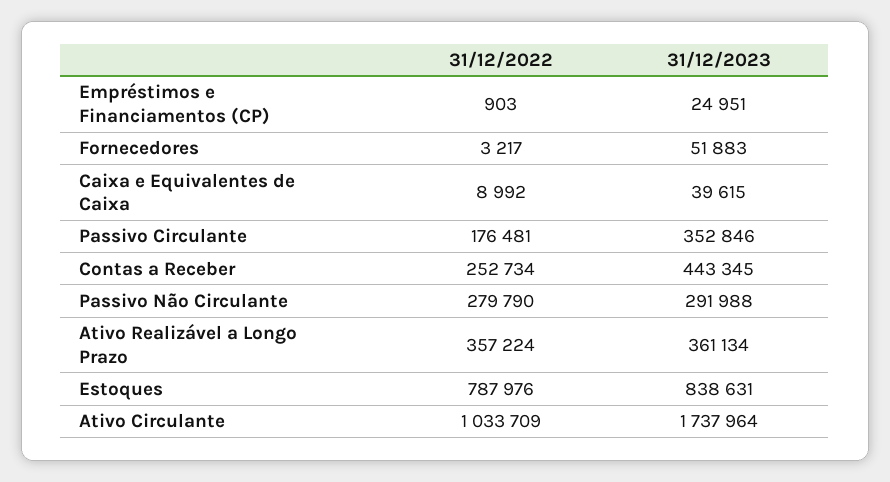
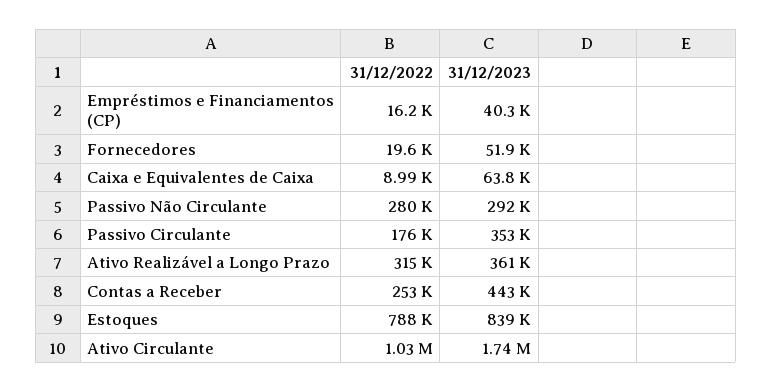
  {
    "31/12/2022": {
-     "Empréstimos e Financiamentos (CP)": 903,
+     "Empréstimos e Financiamentos (CP)": 16200,
-     "Fornecedores": 3217,
+     "Fornecedores": 19600,
      "Caixa e Equivalentes de Caixa": 8992,
      "Passivo Circulante": 176481,
      "Contas a Receber": 252734,
      "Passivo Não Circulante": 279790,
-     "Ativo Realizável a Longo Prazo": 357224,
+     "Ativo Realizável a Longo Prazo": 315000,
      "Estoques": 787976,
      "Ativo Circulante": 1033709
    },
    "31/12/2023": {
-     "Empréstimos e Financiamentos (CP)": 24951,
+     "Empréstimos e Financiamentos (CP)": 40300,
      "Fornecedores": 51883,
-     "Caixa e Equivalentes de Caixa": 39615,
+     "Caixa e Equivalentes de Caixa": 63800,
      "Passivo Circulante": 352846,
      "Contas a Receber": 443345,
      "Passivo Não Circulante": 291988,
      "Ativo Realizável a Longo Prazo": 361134,
      "Estoques": 838631,
      "Ativo Circulante": 1737964
    }
  }

